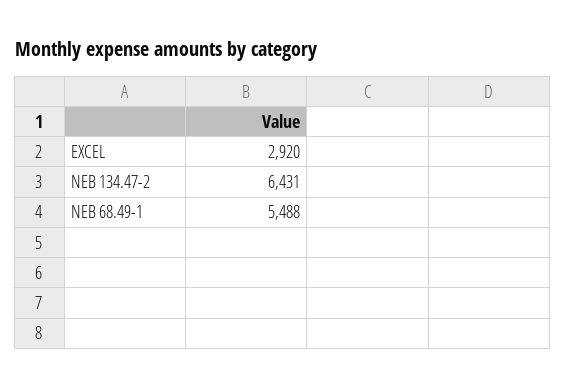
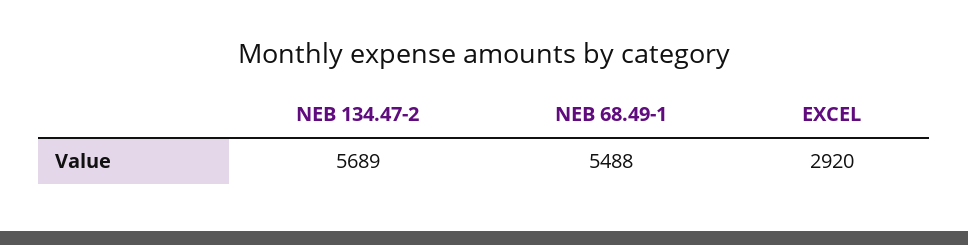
  {
    "EXCEL": 2920,
-   "NEB 134.47-2": 6431,
+   "NEB 134.47-2": 5689,
    "NEB 68.49-1": 5488
  }

